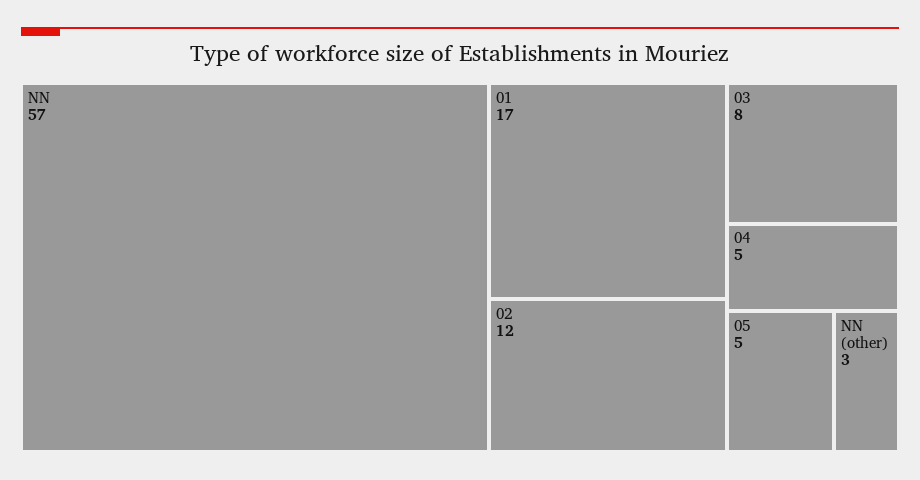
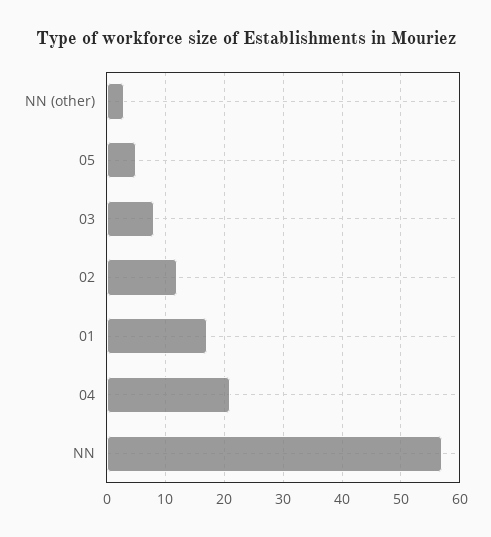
  {
    "NN": 57,
    "01": 17,
    "02": 12,
    "03": 8,
-   "04": 5,
+   "04": 20,
    "05": 5,
    "NN (other)": 3
  }

